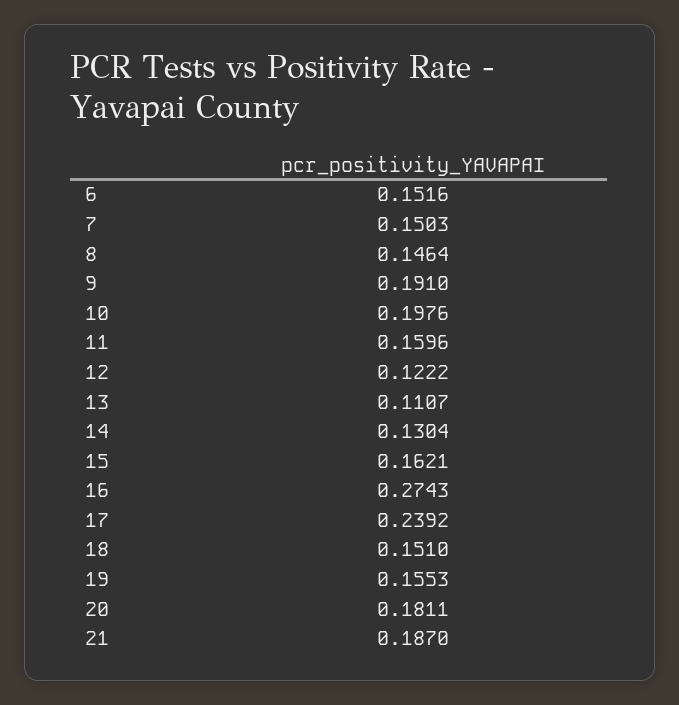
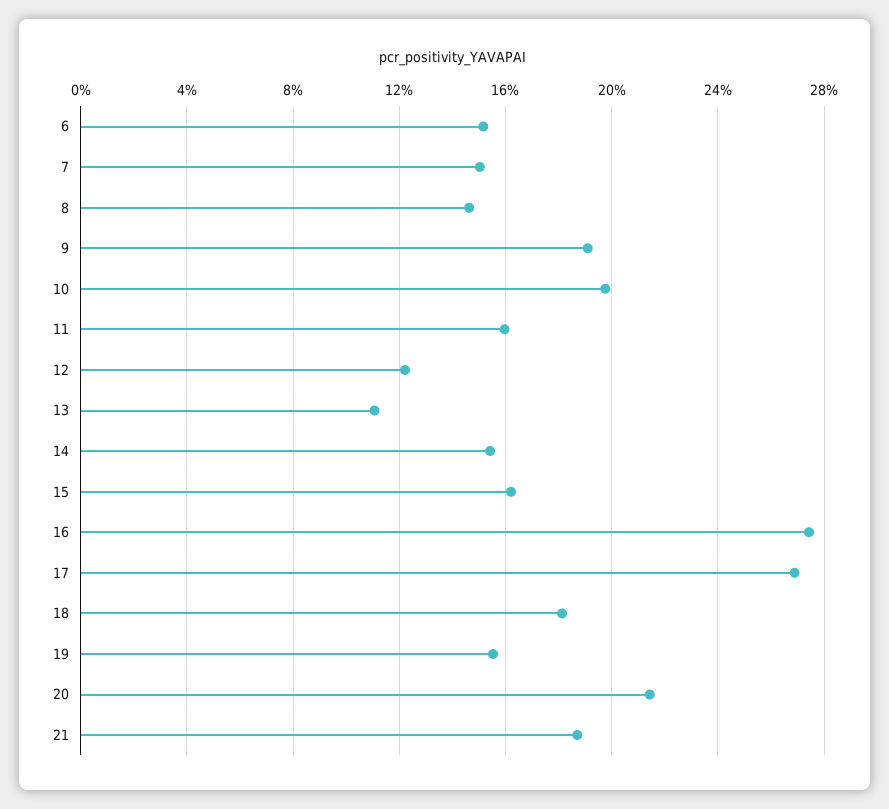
  {
    "6": 0.1516,
    "7": 0.1503,
    "8": 0.1464,
    "9": 0.191,
    "10": 0.1976,
    "11": 0.1596,
    "12": 0.1222,
    "13": 0.1107,
-   "14": 0.1304,
+   "14": 0.155,
    "15": 0.1621,
    "16": 0.2743,
-   "17": 0.2392,
+   "17": 0.27,
-   "18": 0.151,
+   "18": 0.18,
    "19": 0.1553,
-   "20": 0.1811,
+   "20": 0.215,
    "21": 0.187
  }

